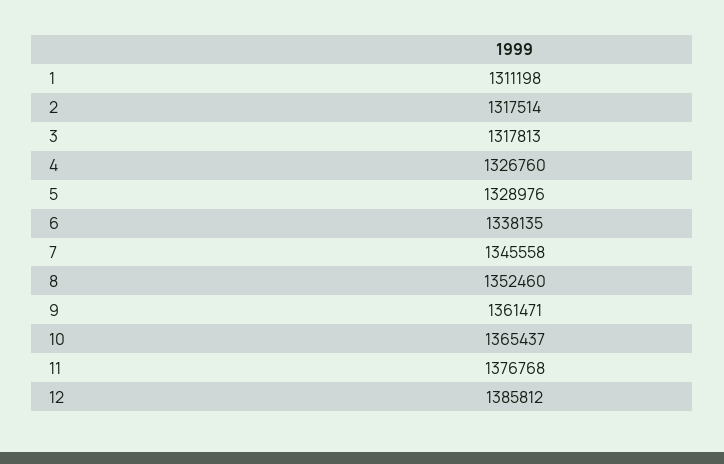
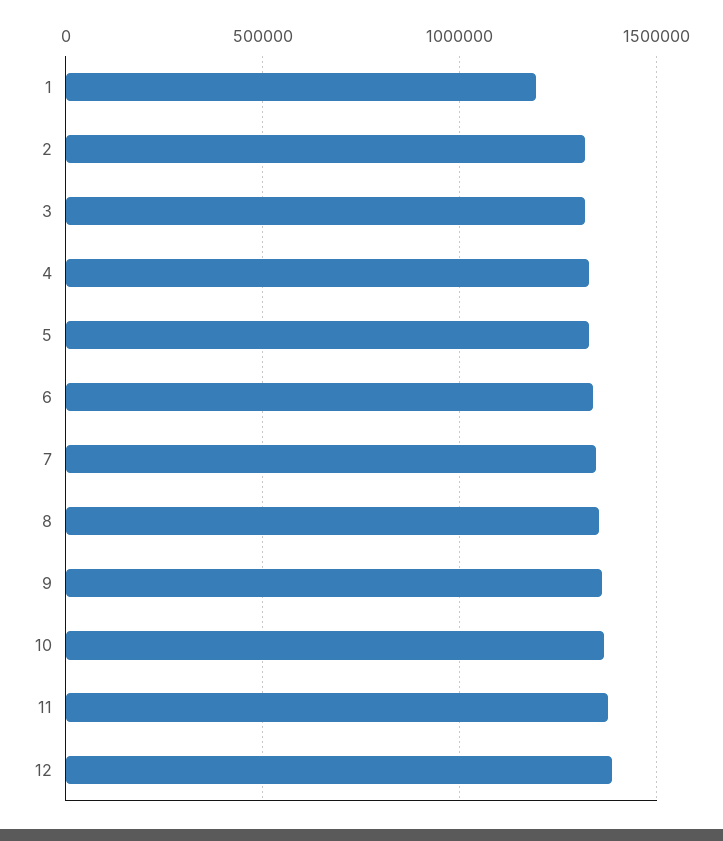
  {
-   "1": 1311198,
+   "1": 1200000,
    "2": 1317514,
    "3": 1317813,
    "4": 1326760,
    "5": 1328976,
    "6": 1338135,
    "7": 1345558,
    "8": 1352460,
    "9": 1361471,
    "10": 1365437,
    "11": 1376768,
    "12": 1385812
  }

